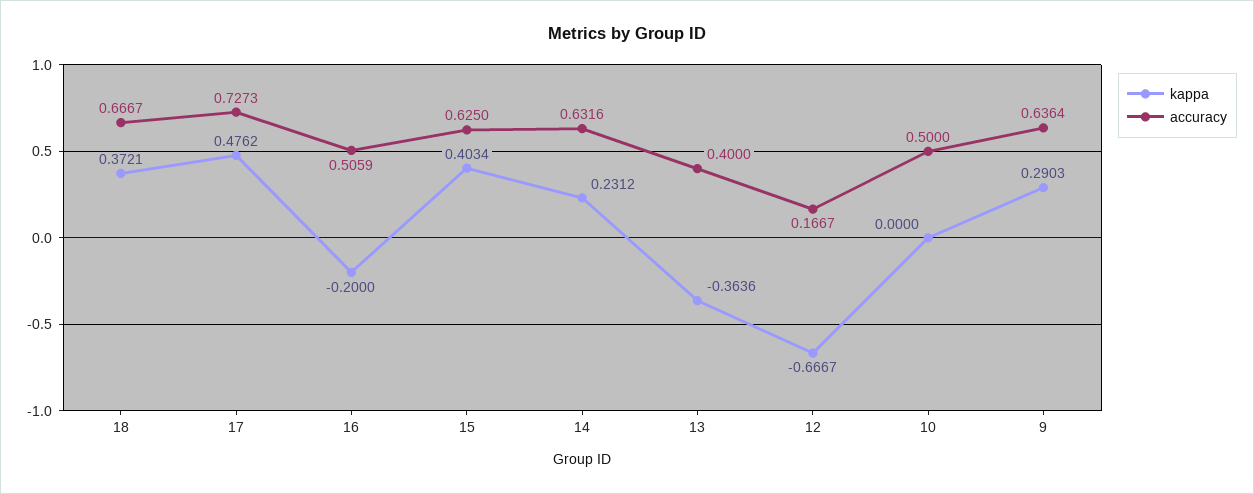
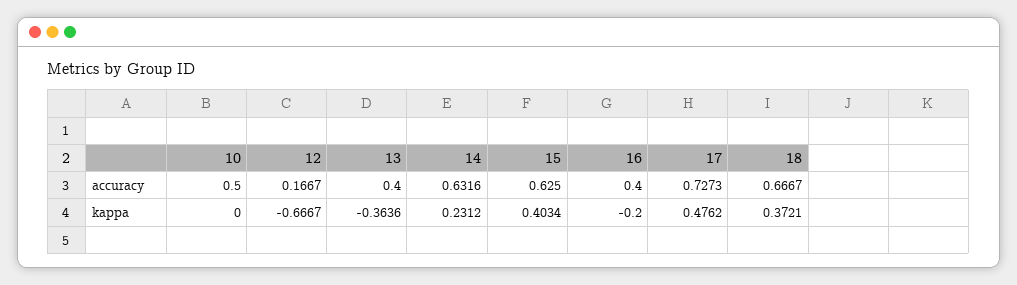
  {
    "kappa": {
      "18": 0.3721,
      "17": 0.4762,
      "16": -0.2,
      "15": 0.4034,
      "14": 0.2312,
      "13": -0.3636,
      "12": -0.6667,
-     "10": 0,
+     "10": 0
-     "9": 0.2903
    },
    "accuracy": {
      "18": 0.6667,
      "17": 0.7273,
-     "16": 0.5059,
+     "16": 0.4,
      "15": 0.625,
      "14": 0.6316,
      "13": 0.4,
      "12": 0.1667,
-     "10": 0.5,
+     "10": 0.5
-     "9": 0.6364
    }
  }

